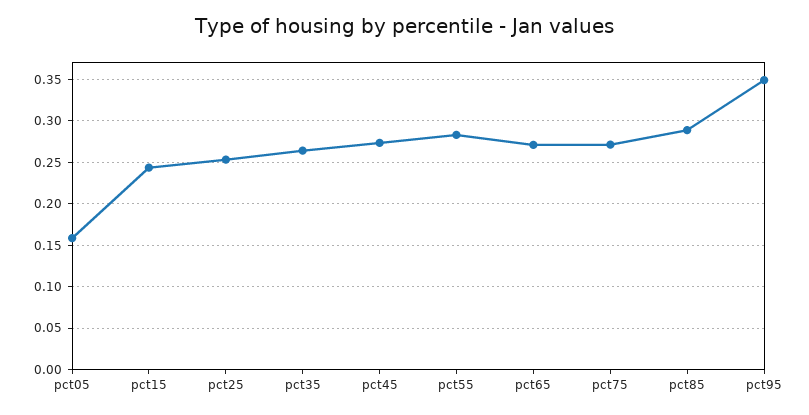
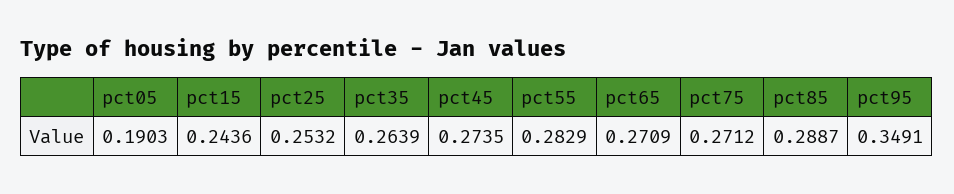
  {
-   "pct05": 0.16,
+   "pct05": 0.1903,
    "pct15": 0.2436,
    "pct25": 0.2532,
    "pct35": 0.2639,
    "pct45": 0.2735,
    "pct55": 0.2829,
    "pct65": 0.2709,
    "pct75": 0.2712,
    "pct85": 0.2887,
    "pct95": 0.3491
  }

